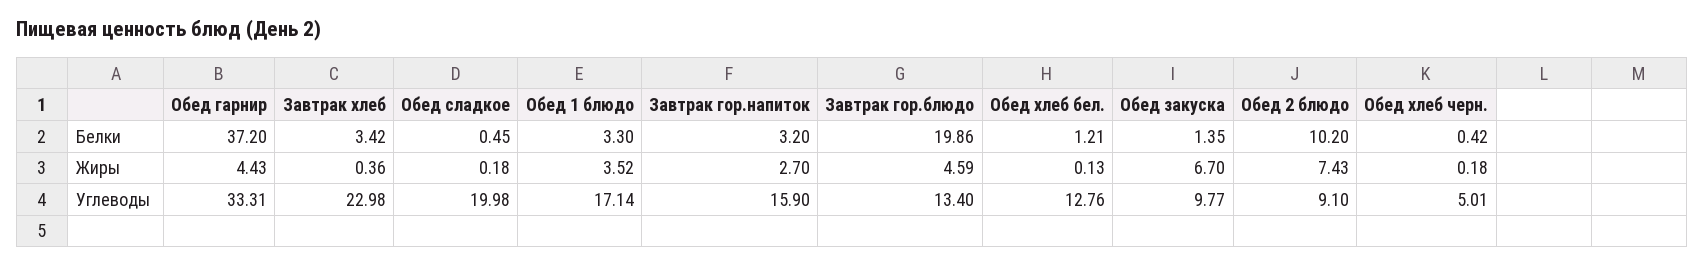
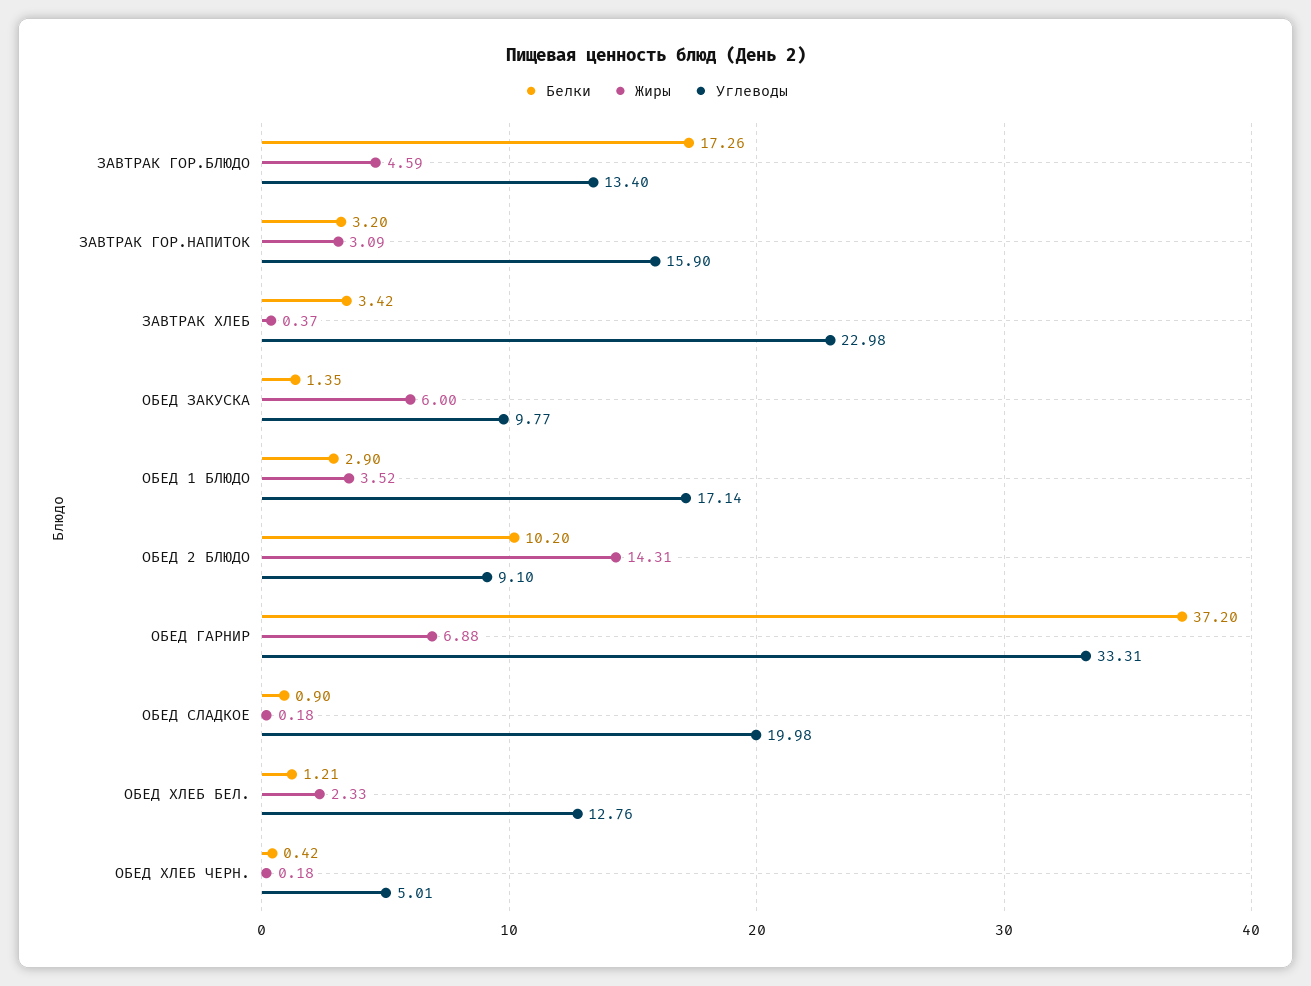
  {
    "Белки": {
      "Обед гарнир": 37.2,
      "Завтрак хлеб": 3.42,
-     "Обед сладкое": 0.45,
+     "Обед сладкое": 0.9,
-     "Обед 1 блюдо": 3.3,
+     "Обед 1 блюдо": 2.9,
      "Завтрак гор.напиток": 3.2,
-     "Завтрак гор.блюдо": 19.86,
+     "Завтрак гор.блюдо": 17.26,
      "Обед хлеб бел.": 1.21,
      "Обед закуска": 1.35,
      "Обед 2 блюдо": 10.2,
      "Обед хлеб черн.": 0.42
    },
    "Жиры": {
-     "Обед гарнир": 4.43,
+     "Обед гарнир": 6.88,
-     "Завтрак хлеб": 0.36,
+     "Завтрак хлеб": 0.37,
      "Обед сладкое": 0.18,
      "Обед 1 блюдо": 3.52,
-     "Завтрак гор.напиток": 2.7,
+     "Завтрак гор.напиток": 3.09,
      "Завтрак гор.блюдо": 4.59,
-     "Обед хлеб бел.": 0.13,
+     "Обед хлеб бел.": 2.33,
-     "Обед закуска": 6.7,
+     "Обед закуска": 6,
-     "Обед 2 блюдо": 7.43,
+     "Обед 2 блюдо": 14.31,
      "Обед хлеб черн.": 0.18
    },
    "Углеводы": {
      "Обед гарнир": 33.31,
      "Завтрак хлеб": 22.98,
      "Обед сладкое": 19.98,
      "Обед 1 блюдо": 17.14,
      "Завтрак гор.напиток": 15.9,
      "Завтрак гор.блюдо": 13.4,
      "Обед хлеб бел.": 12.76,
      "Обед закуска": 9.77,
      "Обед 2 блюдо": 9.1,
      "Обед хлеб черн.": 5.01
    }
  }

